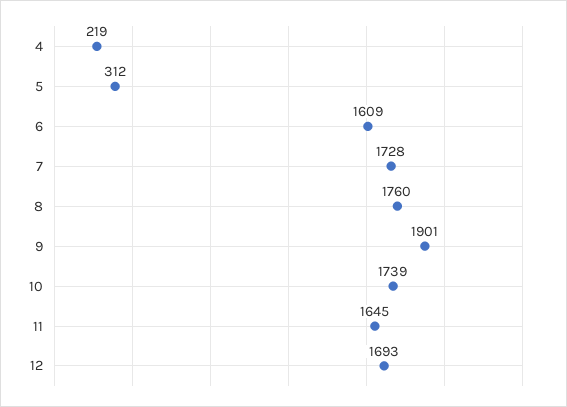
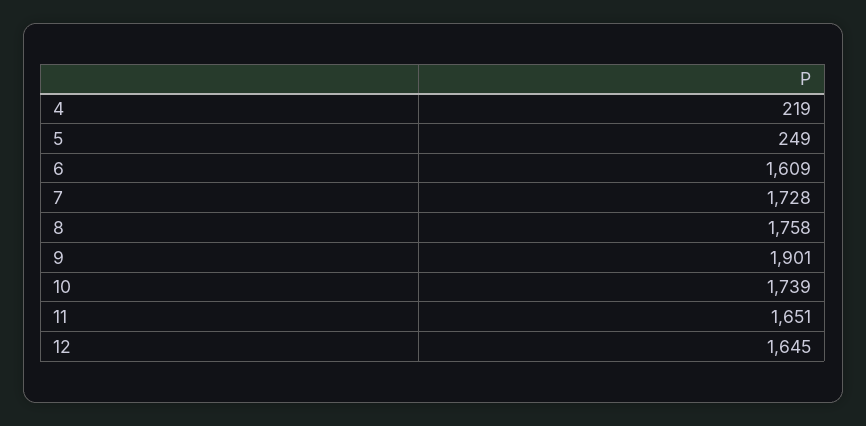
  {
    "4": 219,
-   "5": 312,
+   "5": 249,
    "6": 1609,
    "7": 1728,
-   "8": 1760,
+   "8": 1758,
    "9": 1901,
    "10": 1739,
-   "11": 1645,
+   "11": 1651,
-   "12": 1693
+   "12": 1645
  }

